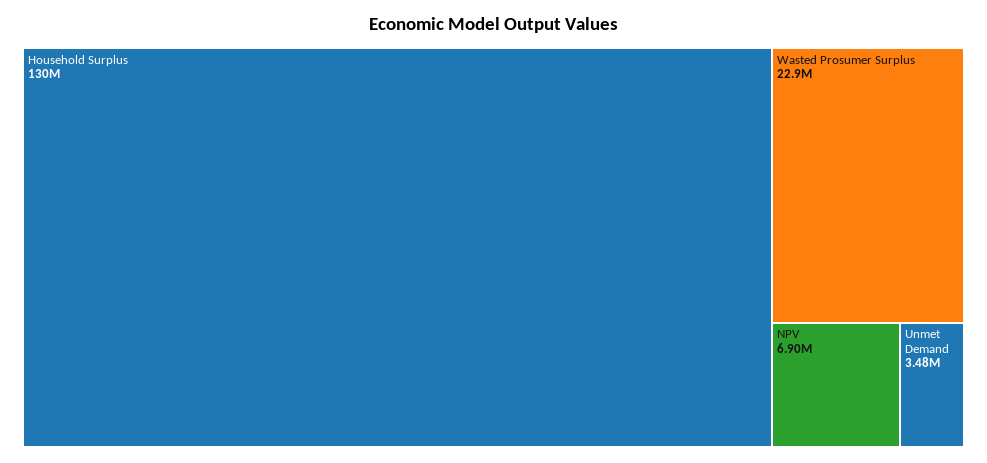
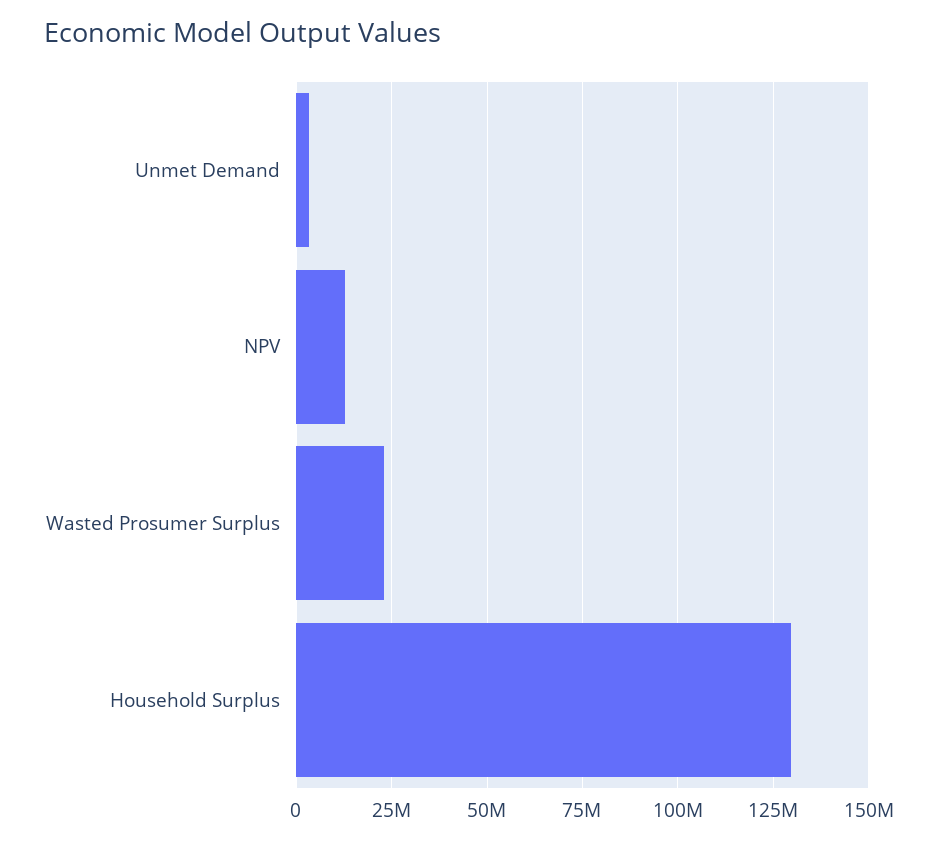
  {
    "Household Surplus": 130000000,
    "Wasted Prosumer Surplus": 22900000,
-   "NPV": 6900000,
+   "NPV": 12500000,
    "Unmet Demand": 3480000
  }

